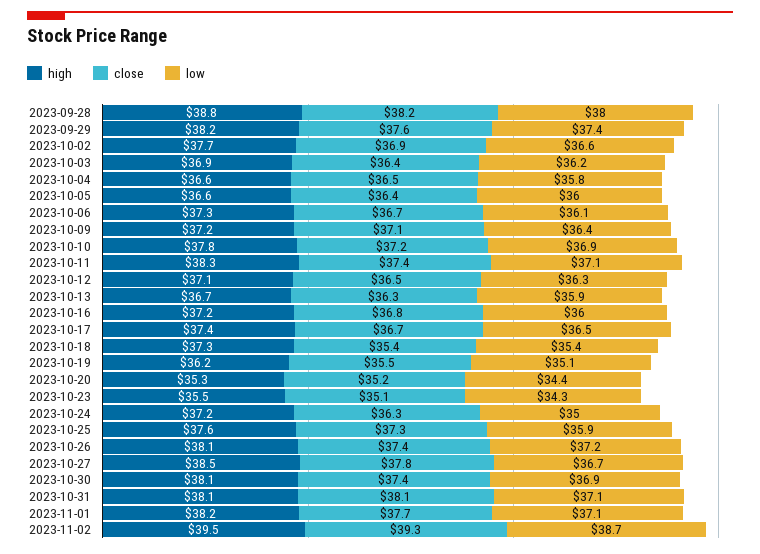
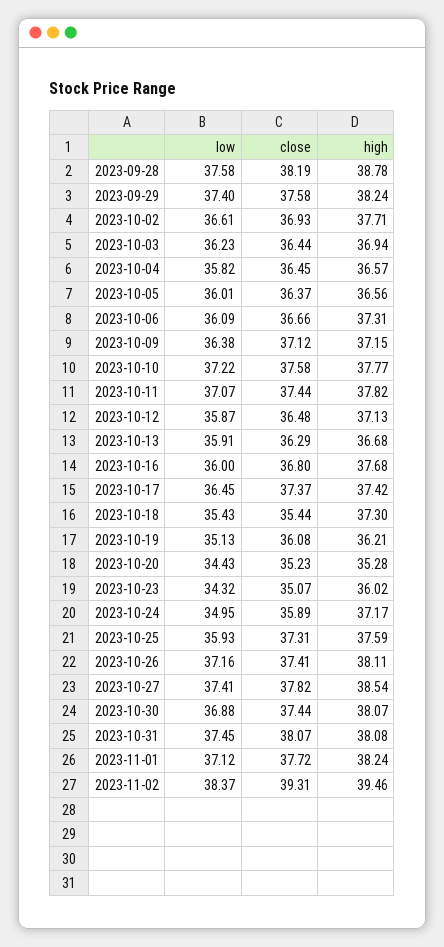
  {
    "high": {
      "2023-09-28": 38.78,
      "2023-09-29": 38.24,
      "2023-10-02": 37.71,
      "2023-10-03": 36.94,
      "2023-10-04": 36.57,
      "2023-10-05": 36.56,
      "2023-10-06": 37.31,
      "2023-10-09": 37.15,
      "2023-10-10": 37.77,
-     "2023-10-11": 38.3,
+     "2023-10-11": 37.82,
      "2023-10-12": 37.13,
      "2023-10-13": 36.68,
-     "2023-10-16": 37.2,
+     "2023-10-16": 37.68,
      "2023-10-17": 37.42,
      "2023-10-18": 37.3,
      "2023-10-19": 36.21,
      "2023-10-20": 35.28,
-     "2023-10-23": 35.5,
+     "2023-10-23": 36.02,
      "2023-10-24": 37.17,
      "2023-10-25": 37.59,
      "2023-10-26": 38.11,
      "2023-10-27": 38.54,
      "2023-10-30": 38.07,
      "2023-10-31": 38.08,
      "2023-11-01": 38.24,
      "2023-11-02": 39.46
    },
    "close": {
      "2023-09-28": 38.19,
      "2023-09-29": 37.58,
      "2023-10-02": 36.93,
      "2023-10-03": 36.44,
      "2023-10-04": 36.45,
      "2023-10-05": 36.37,
      "2023-10-06": 36.66,
      "2023-10-09": 37.12,
-     "2023-10-10": 37.2,
+     "2023-10-10": 37.58,
      "2023-10-11": 37.44,
      "2023-10-12": 36.48,
      "2023-10-13": 36.29,
      "2023-10-16": 36.8,
-     "2023-10-17": 36.7,
+     "2023-10-17": 37.37,
      "2023-10-18": 35.44,
-     "2023-10-19": 35.5,
+     "2023-10-19": 36.08,
      "2023-10-20": 35.23,
      "2023-10-23": 35.07,
-     "2023-10-24": 36.3,
+     "2023-10-24": 35.89,
      "2023-10-25": 37.31,
      "2023-10-26": 37.41,
      "2023-10-27": 37.82,
      "2023-10-30": 37.44,
      "2023-10-31": 38.07,
      "2023-11-01": 37.72,
      "2023-11-02": 39.31
    },
    "low": {
-     "2023-09-28": 38,
+     "2023-09-28": 37.58,
      "2023-09-29": 37.4,
      "2023-10-02": 36.61,
      "2023-10-03": 36.23,
      "2023-10-04": 35.82,
      "2023-10-05": 36.01,
      "2023-10-06": 36.09,
      "2023-10-09": 36.38,
-     "2023-10-10": 36.9,
+     "2023-10-10": 37.22,
      "2023-10-11": 37.07,
-     "2023-10-12": 36.3,
+     "2023-10-12": 35.87,
      "2023-10-13": 35.91,
      "2023-10-16": 36,
      "2023-10-17": 36.45,
      "2023-10-18": 35.43,
      "2023-10-19": 35.13,
      "2023-10-20": 34.43,
      "2023-10-23": 34.32,
      "2023-10-24": 34.95,
      "2023-10-25": 35.93,
      "2023-10-26": 37.16,
-     "2023-10-27": 36.7,
+     "2023-10-27": 37.41,
      "2023-10-30": 36.88,
-     "2023-10-31": 37.1,
+     "2023-10-31": 37.45,
      "2023-11-01": 37.12,
-     "2023-11-02": 38.7
+     "2023-11-02": 38.37
    }
  }

